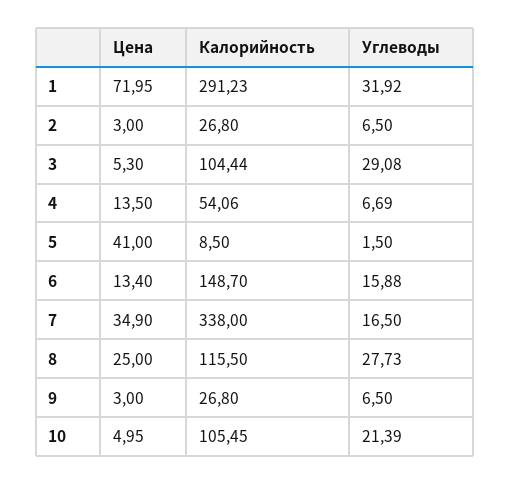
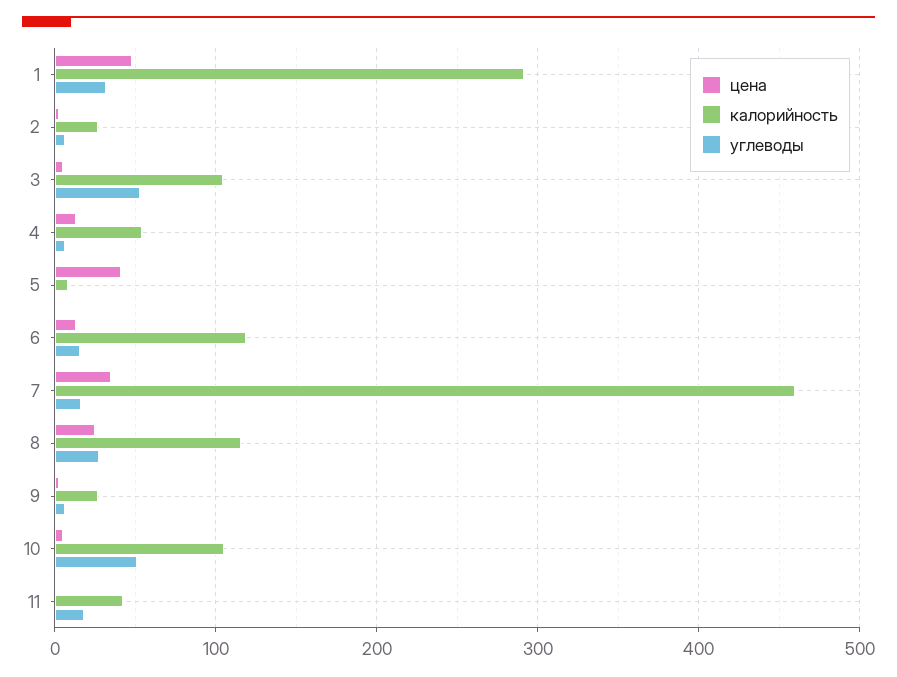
  {
    "Цена": {
-     "1": 71.95,
+     "1": 50,
      "2": 3,
      "3": 5.3,
      "4": 13.5,
      "5": 41,
      "6": 13.4,
      "7": 34.9,
      "8": 25,
      "9": 3,
-     "10": 4.95
+     "10": 4.95,
+     "11": 0
    },
    "Калорийность": {
      "1": 291.23,
      "2": 26.8,
      "3": 104.44,
      "4": 54.06,
      "5": 8.5,
-     "6": 148.7,
+     "6": 120,
-     "7": 338,
+     "7": 460,
      "8": 115.5,
      "9": 26.8,
-     "10": 105.45
+     "10": 105.45,
+     "11": 40
    },
    "Углеводы": {
      "1": 31.92,
      "2": 6.5,
-     "3": 29.08,
+     "3": 50,
      "4": 6.69,
      "5": 1.5,
      "6": 15.88,
      "7": 16.5,
      "8": 27.73,
      "9": 6.5,
-     "10": 21.39
+     "10": 50,
+     "11": 20
    }
  }

